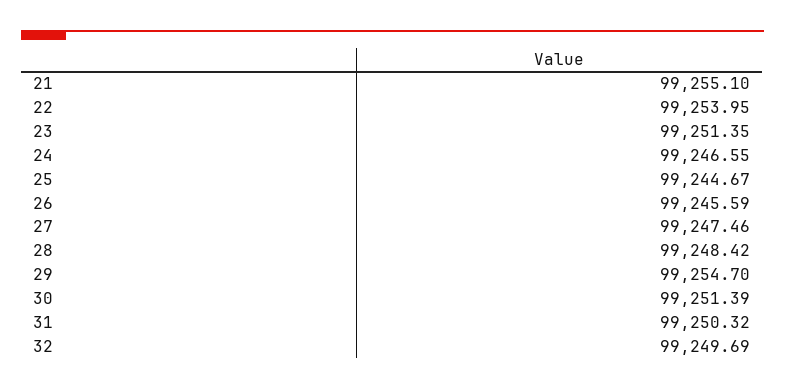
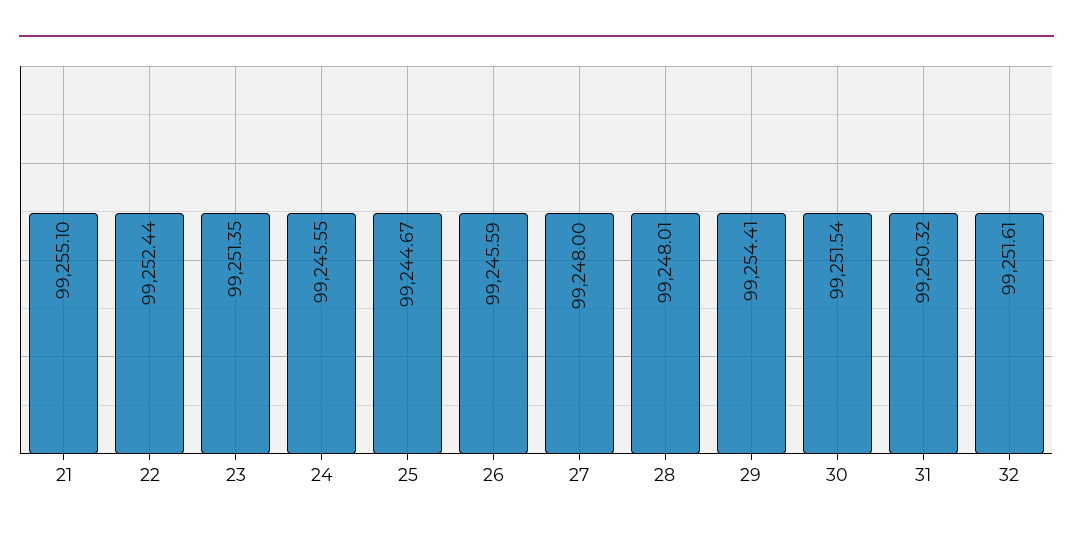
  {
    "21": 99255.1,
-   "22": 99253.95,
+   "22": 99252.44,
    "23": 99251.35,
-   "24": 99246.55,
+   "24": 99245.55,
    "25": 99244.67,
    "26": 99245.59,
-   "27": 99247.46,
+   "27": 99248,
-   "28": 99248.42,
+   "28": 99248.01,
-   "29": 99254.7,
+   "29": 99254.41,
-   "30": 99251.39,
+   "30": 99251.54,
    "31": 99250.32,
-   "32": 99249.69
+   "32": 99251.61
  }

